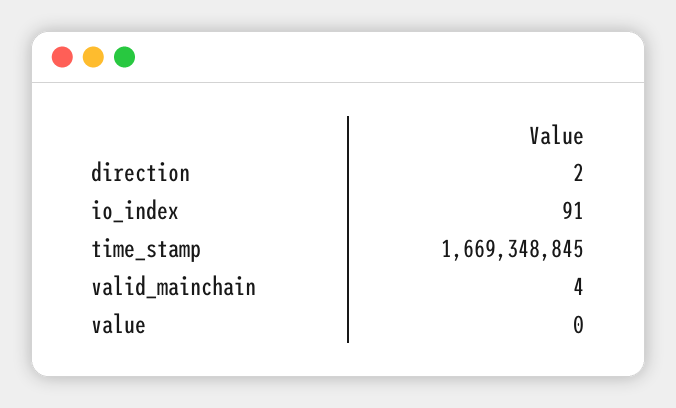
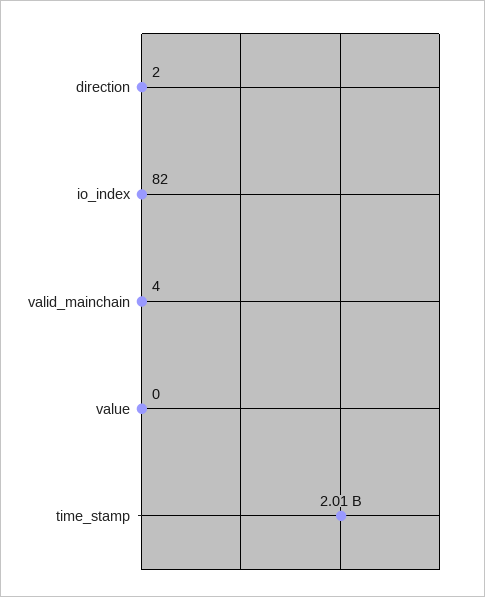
  {
    "direction": 2,
-   "io_index": 91,
+   "io_index": 82,
-   "time_stamp": 1669348845,
+   "time_stamp": 2010000000,
    "valid_mainchain": 4,
    "value": 0
  }

